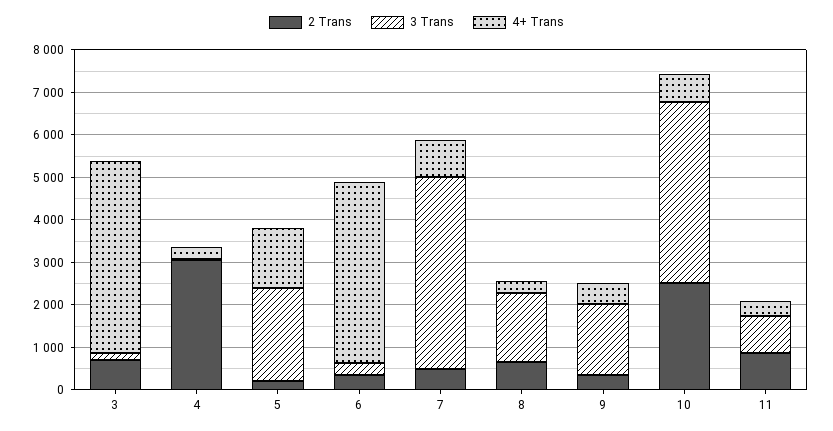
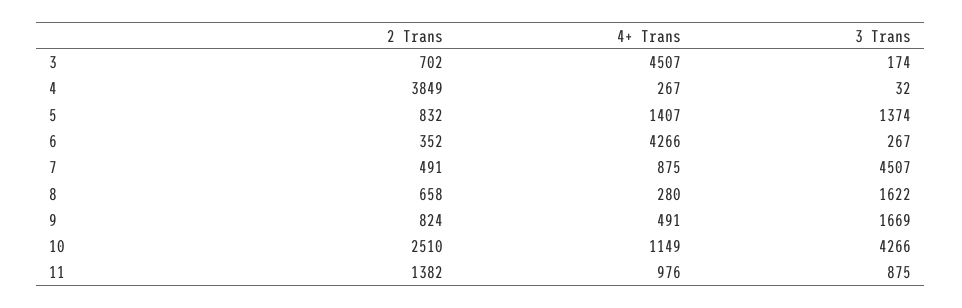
  {
    "2 Trans": {
      "3": 702,
-     "4": 3000,
+     "4": 3849,
-     "5": 200,
+     "5": 832,
      "6": 352,
      "7": 491,
      "8": 658,
-     "9": 400,
+     "9": 824,
      "10": 2510,
-     "11": 800
+     "11": 1382
    },
    "3 Trans": {
      "3": 174,
      "4": 32,
-     "5": 2200,
+     "5": 1374,
      "6": 267,
      "7": 4507,
      "8": 1622,
      "9": 1669,
      "10": 4266,
      "11": 875
    },
    "4+ Trans": {
      "3": 4507,
      "4": 267,
      "5": 1407,
      "6": 4266,
      "7": 875,
      "8": 280,
      "9": 491,
-     "10": 600,
+     "10": 1149,
-     "11": 400
+     "11": 976
    }
  }

